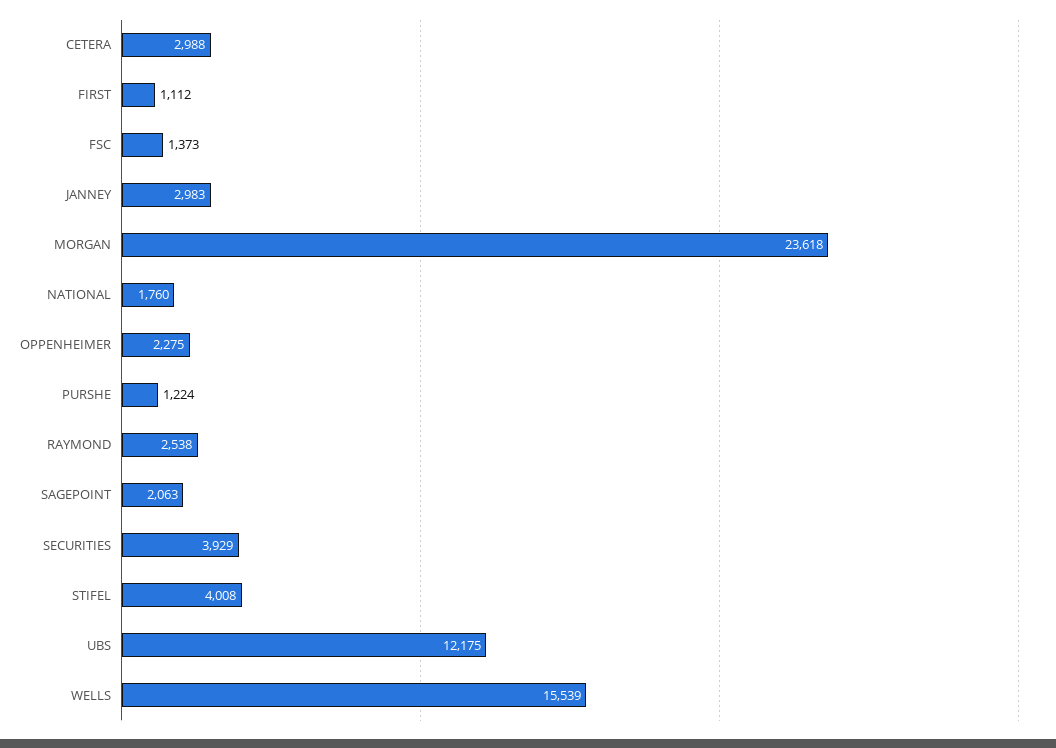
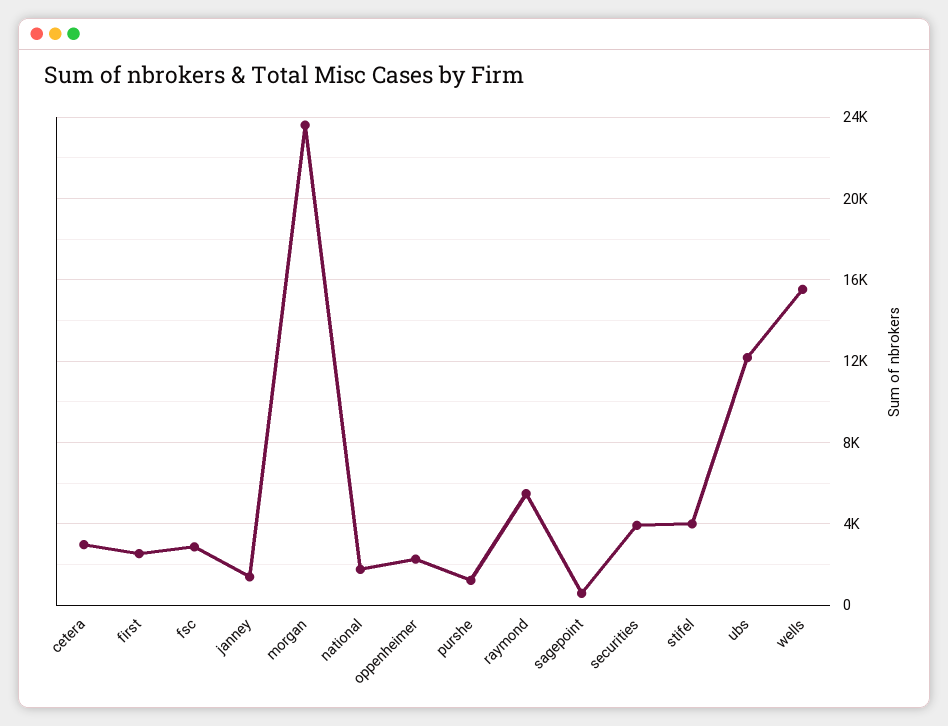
  {
    "CETERA": 2988,
-   "FIRST": 1112,
+   "FIRST": 2500,
-   "FSC": 1373,
+   "FSC": 3000,
-   "JANNEY": 2983,
+   "JANNEY": 1500,
    "MORGAN": 23618,
    "NATIONAL": 1760,
    "OPPENHEIMER": 2275,
    "PURSHE": 1224,
-   "RAYMOND": 2538,
+   "RAYMOND": 5500,
-   "SAGEPOINT": 2063,
+   "SAGEPOINT": 500,
    "SECURITIES": 3929,
    "STIFEL": 4008,
    "UBS": 12175,
    "WELLS": 15539
  }

